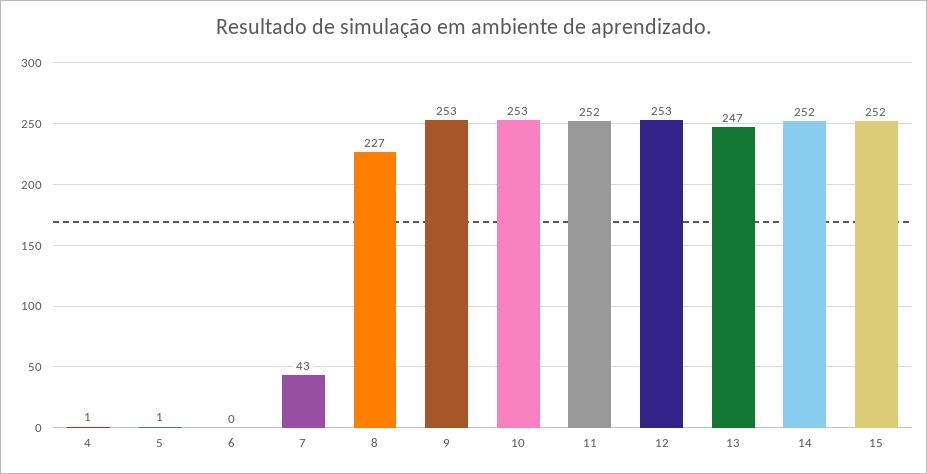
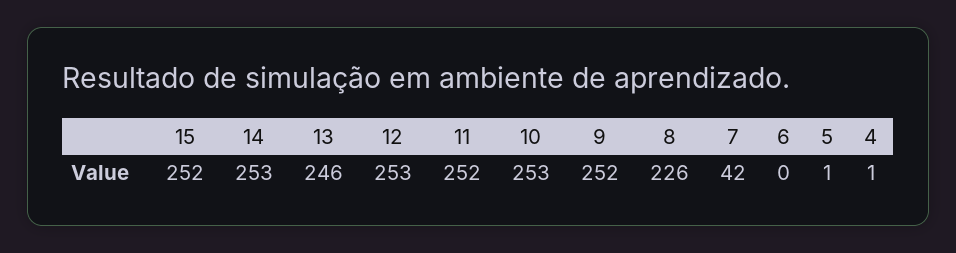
  {
    "4": 1,
    "5": 1,
    "6": 0,
-   "7": 43,
+   "7": 42,
-   "8": 227,
+   "8": 226,
-   "9": 253,
+   "9": 252,
    "10": 253,
    "11": 252,
    "12": 253,
-   "13": 247,
+   "13": 246,
-   "14": 252,
+   "14": 253,
    "15": 252
  }

